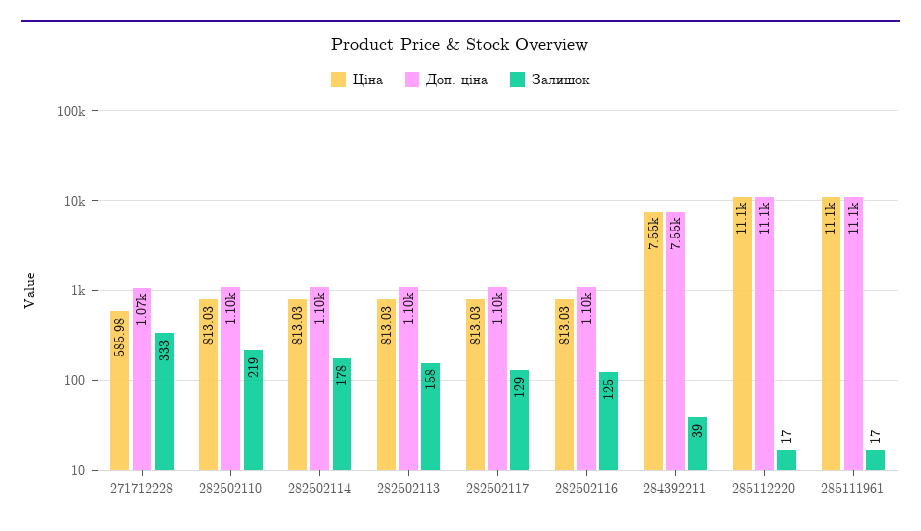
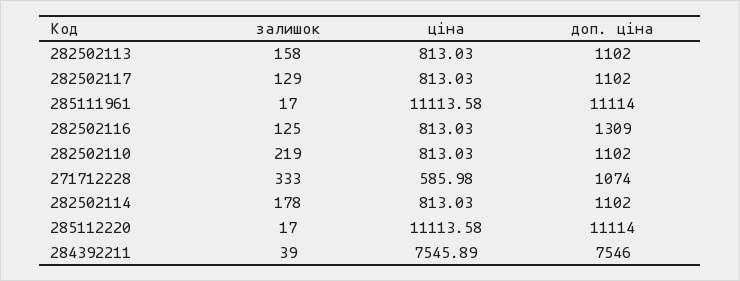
  {
    "Ціна": {
      "271712228": 585.98,
      "282502110": 813.03,
      "282502114": 813.03,
      "282502113": 813.03,
      "282502117": 813.03,
      "282502116": 813.03,
      "284392211": 7545.89,
      "285112220": 11113.58,
      "285111961": 11113.58
    },
    "Доп. ціна": {
      "271712228": 1074,
      "282502110": 1102,
      "282502114": 1102,
      "282502113": 1102,
      "282502117": 1102,
-     "282502116": 1100,
+     "282502116": 1309,
      "284392211": 7546,
      "285112220": 11114,
      "285111961": 11114
    },
    "Залишок": {
      "271712228": 333,
      "282502110": 219,
      "282502114": 178,
      "282502113": 158,
      "282502117": 129,
      "282502116": 125,
      "284392211": 39,
      "285112220": 17,
      "285111961": 17
    }
  }

